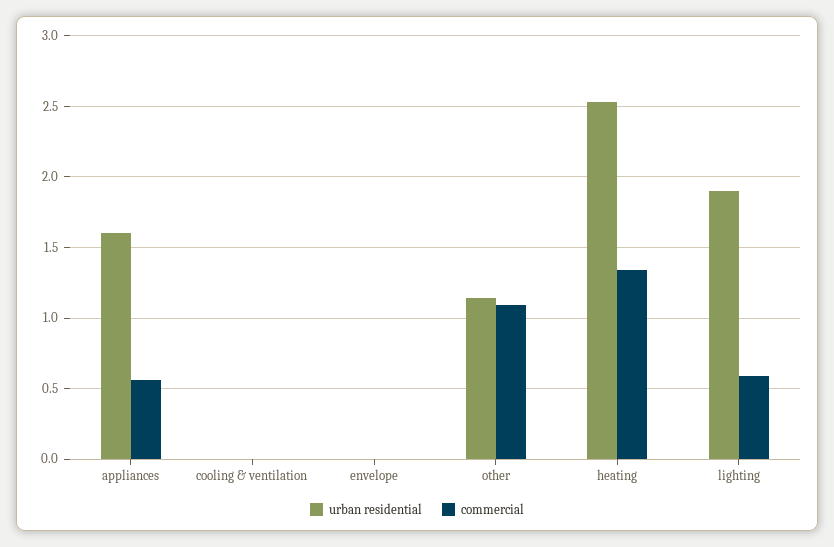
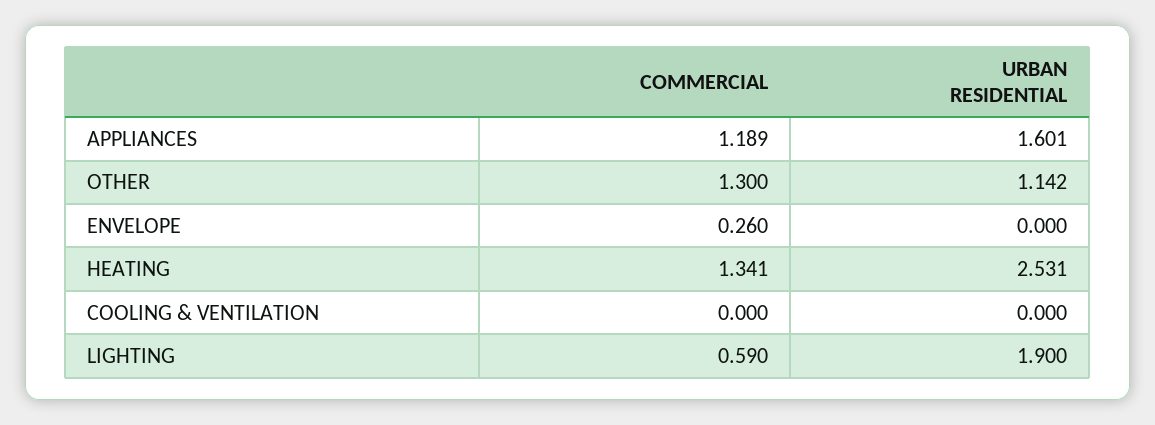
  {
    "urban residential": {
      "appliances": 1.601,
      "cooling & ventilation": 0,
      "envelope": 0,
      "other": 1.142,
      "heating": 2.531,
      "lighting": 1.9
    },
    "commercial": {
-     "appliances": 0.55,
+     "appliances": 1.189,
      "cooling & ventilation": 0,
-     "envelope": 0,
+     "envelope": 0.26,
-     "other": 1.1,
+     "other": 1.3,
      "heating": 1.341,
      "lighting": 0.59
    }
  }

